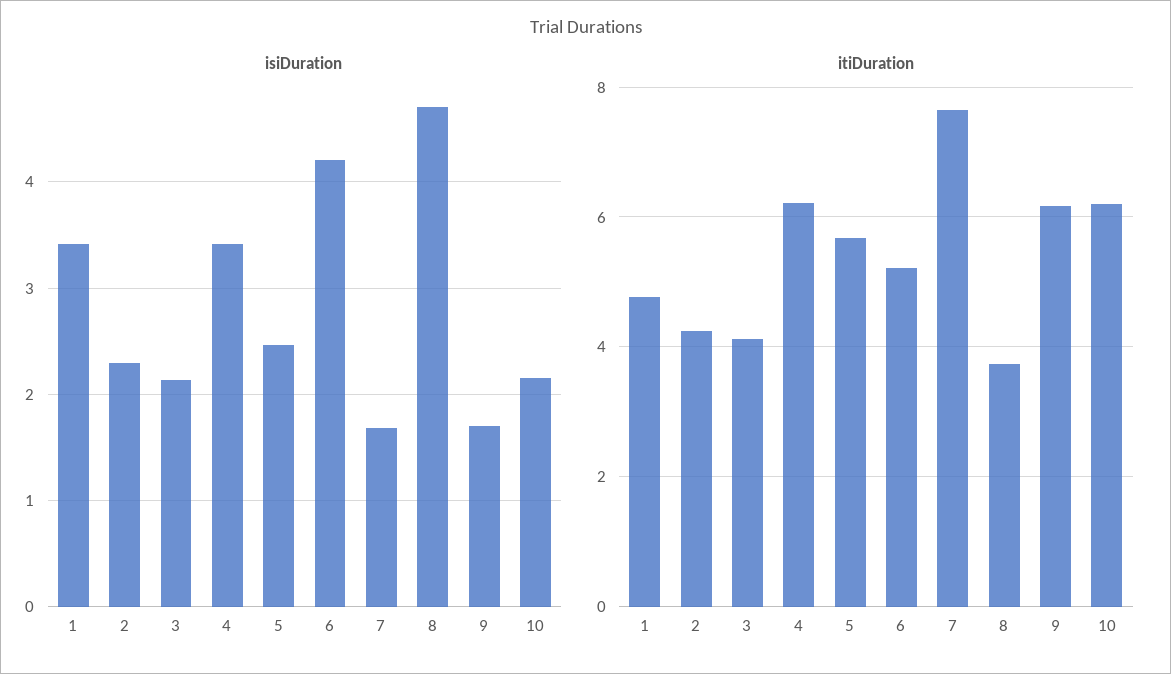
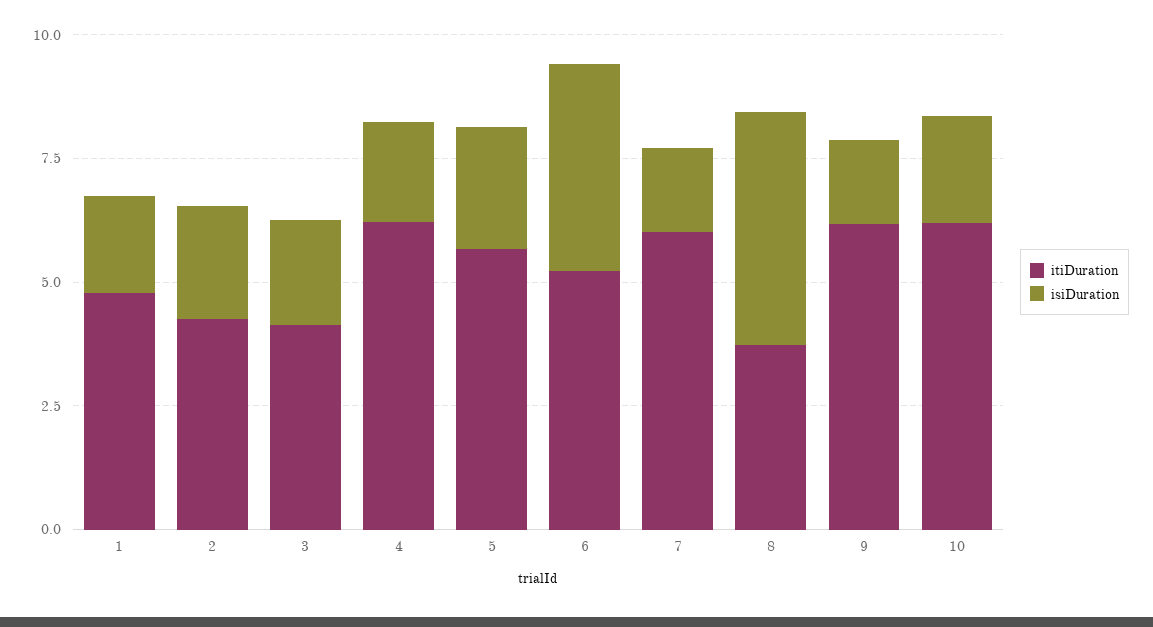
  {
    "isiDuration": {
-     "1": 3.4,
+     "1": 2,
      "2": 2.3,
      "3": 2.1,
-     "4": 3.4,
+     "4": 2,
      "5": 2.5,
      "6": 4.2,
      "7": 1.7,
      "8": 4.7,
      "9": 1.7,
      "10": 2.2
    },
    "itiDuration": {
      "1": 4.8,
      "2": 4.2,
      "3": 4.2,
      "4": 6.2,
      "5": 5.6,
      "6": 5.2,
-     "7": 7.6,
+     "7": 6,
      "8": 3.8,
      "9": 6.2,
      "10": 6.2
    }
  }

